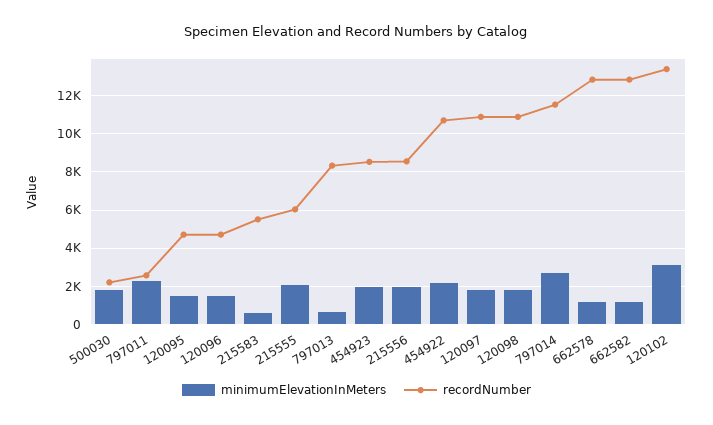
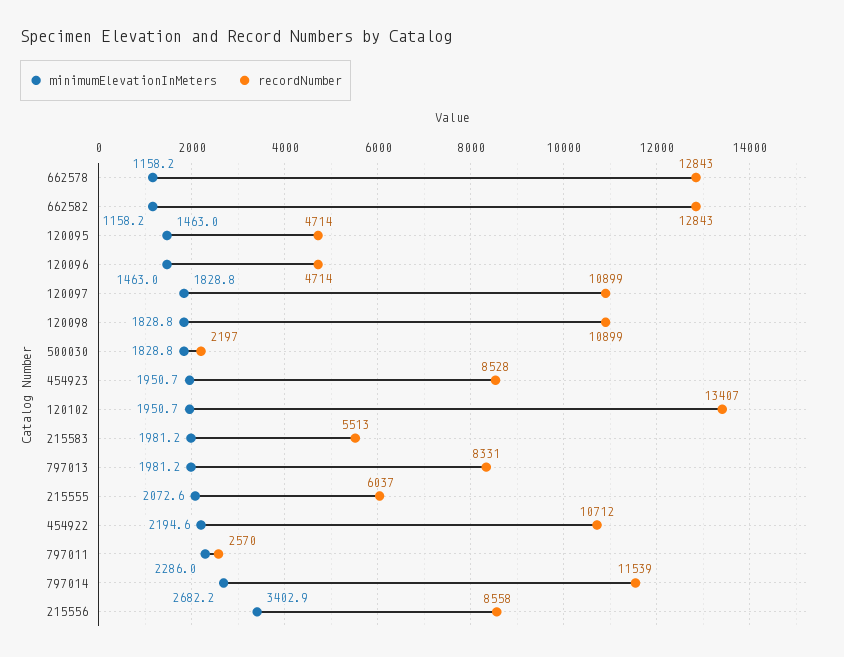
  {
    "minimumElevationInMeters": {
      "500030": 1828.8,
      "797011": 2286,
      "120095": 1463,
      "120096": 1463,
-     "215583": 500,
+     "215583": 1981.2,
      "215555": 2072.6,
-     "797013": 500,
+     "797013": 1981.2,
      "454923": 1950.7,
-     "215556": 2000,
+     "215556": 3402.9,
      "454922": 2194.6,
      "120097": 1828.8,
      "120098": 1828.8,
      "797014": 2682.2,
      "662578": 1158.2,
      "662582": 1158.2,
-     "120102": 3000
+     "120102": 1950.7
    },
    "recordNumber": {
      "500030": 2197,
      "797011": 2570,
      "120095": 4714,
      "120096": 4714,
      "215583": 5513,
      "215555": 6037,
      "797013": 8331,
      "454923": 8528,
      "215556": 8558,
      "454922": 10712,
      "120097": 10899,
      "120098": 10899,
      "797014": 11539,
      "662578": 12843,
      "662582": 12843,
      "120102": 13407
    }
  }

